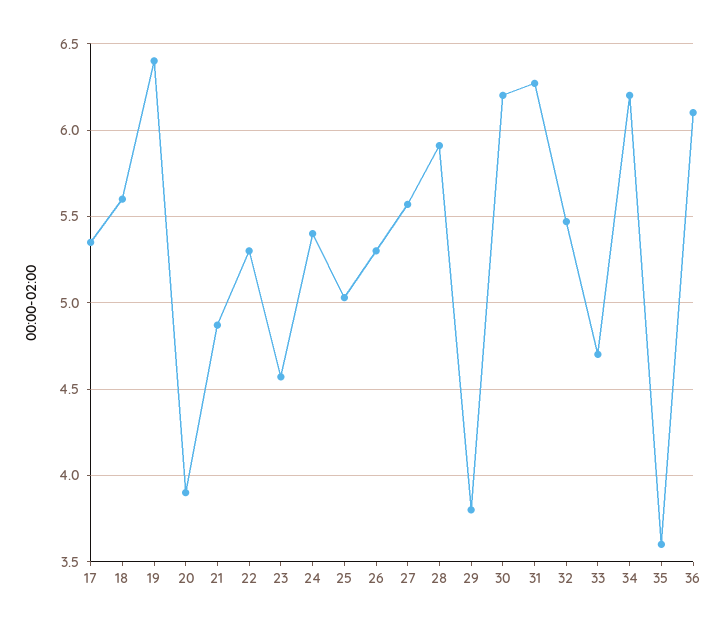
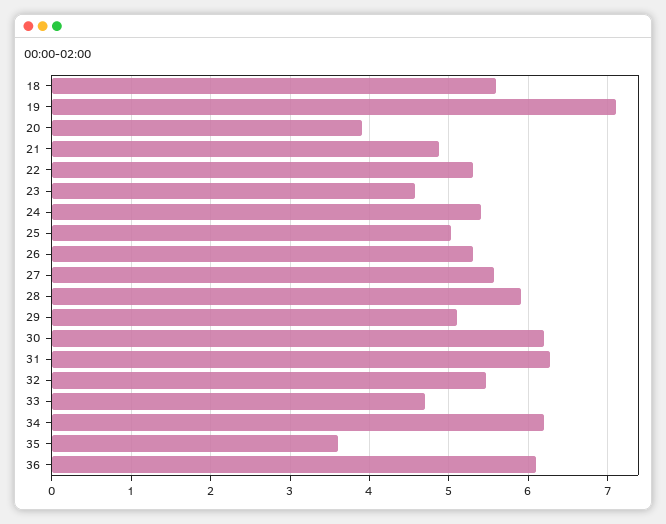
  {
-   "17": 5.35,
    "18": 5.6,
-   "19": 6.4,
+   "19": 7.1,
    "20": 3.9,
    "21": 4.85,
    "22": 5.3,
    "23": 4.55,
    "24": 5.4,
    "25": 5.05,
    "26": 5.3,
    "27": 5.55,
    "28": 5.9,
-   "29": 3.8,
+   "29": 5.1,
    "30": 6.2,
    "31": 6.25,
    "32": 5.45,
    "33": 4.7,
    "34": 6.2,
    "35": 3.6,
    "36": 6.1
  }

